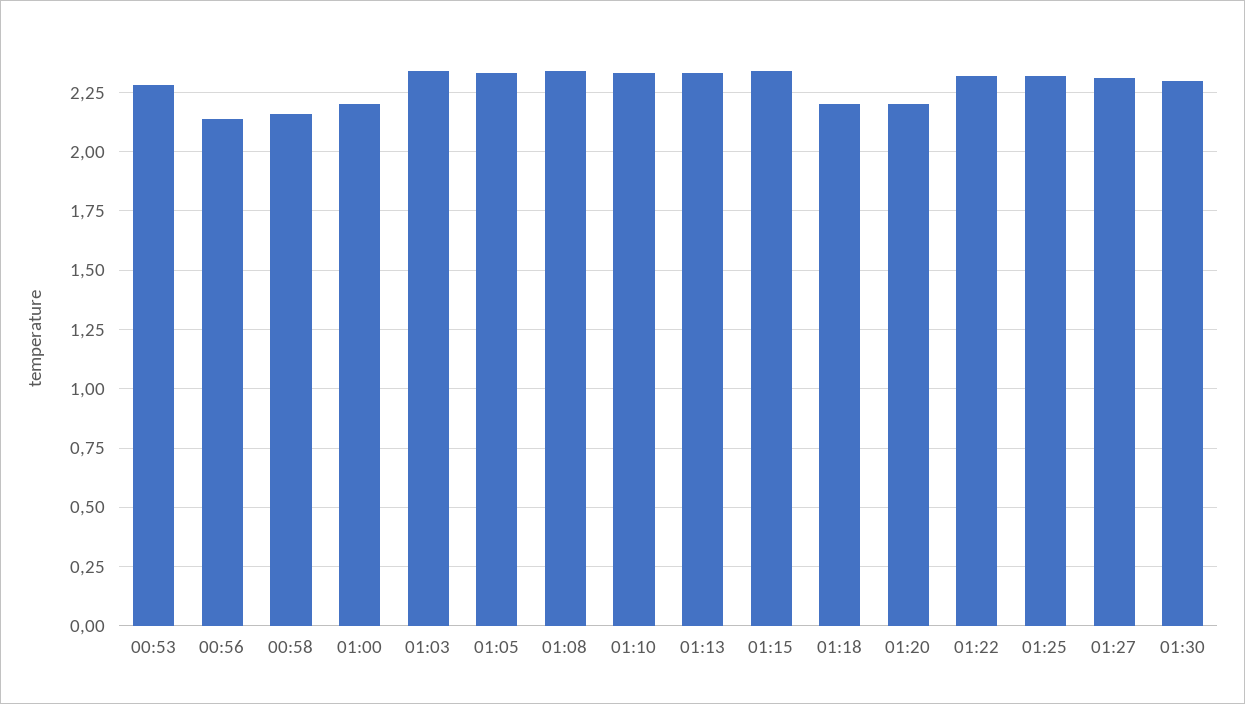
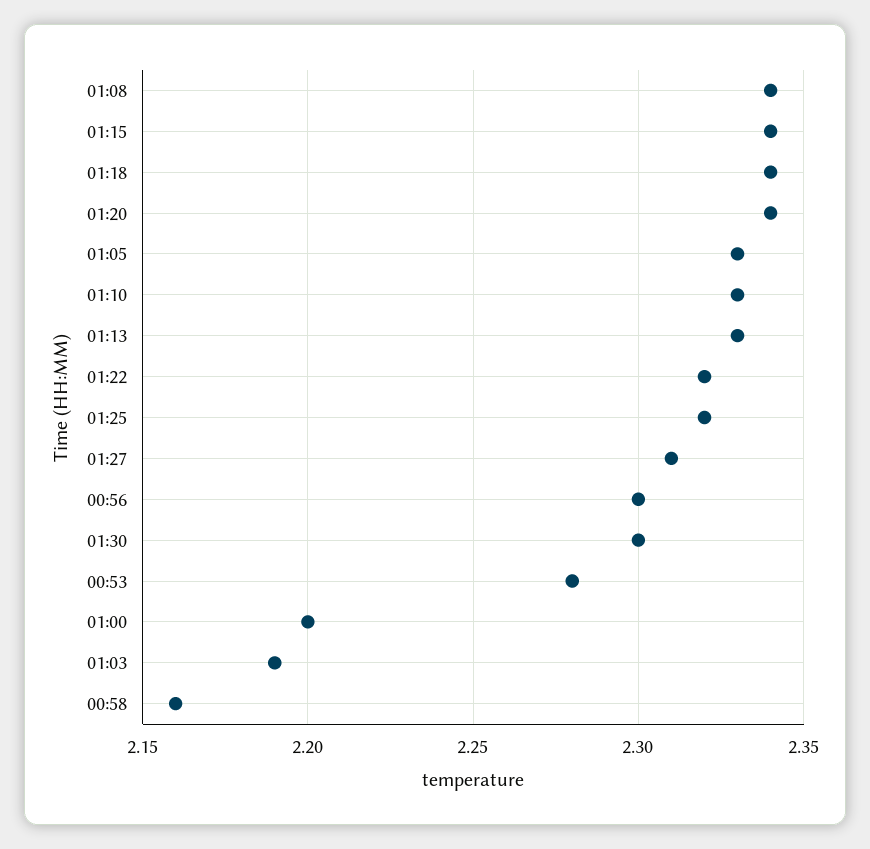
  {
    "00:53": 2.28,
-   "00:56": 2.15,
+   "00:56": 2.3,
    "00:58": 2.16,
    "01:00": 2.2,
-   "01:03": 2.35,
+   "01:03": 2.19,
    "01:05": 2.33,
    "01:08": 2.34,
    "01:10": 2.33,
    "01:13": 2.33,
    "01:15": 2.34,
-   "01:18": 2.2,
+   "01:18": 2.34,
-   "01:20": 2.2,
+   "01:20": 2.34,
    "01:22": 2.32,
    "01:25": 2.32,
    "01:27": 2.31,
    "01:30": 2.3
  }

